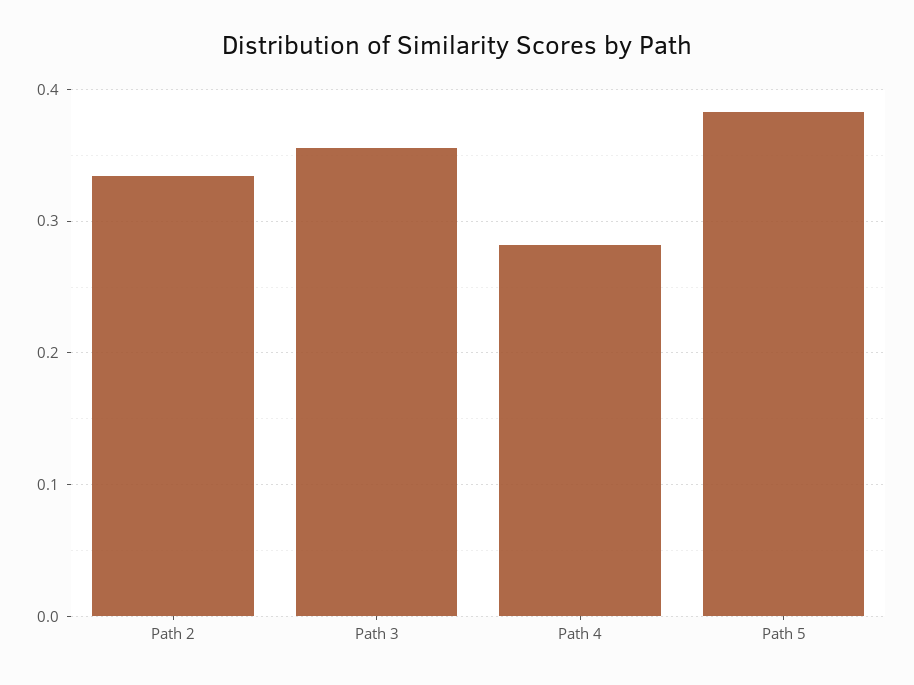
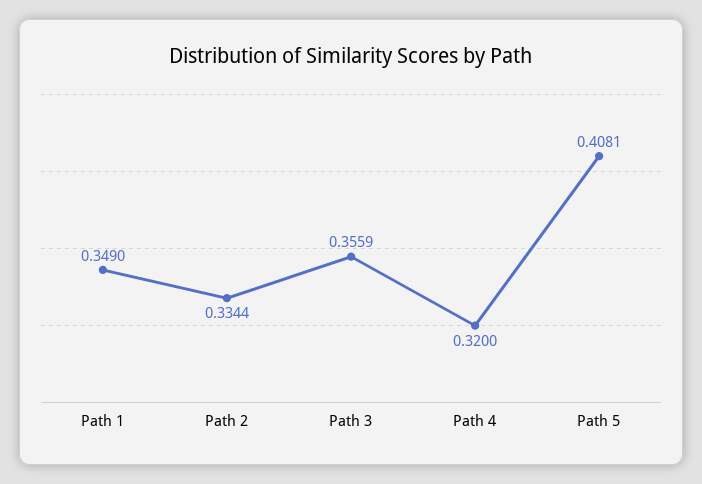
  {
    "Path 2": 0.3344,
    "Path 3": 0.3559,
-   "Path 4": 0.28,
+   "Path 4": 0.32,
-   "Path 5": 0.38
+   "Path 5": 0.4081,
+   "Path 1": 0.349
  }

